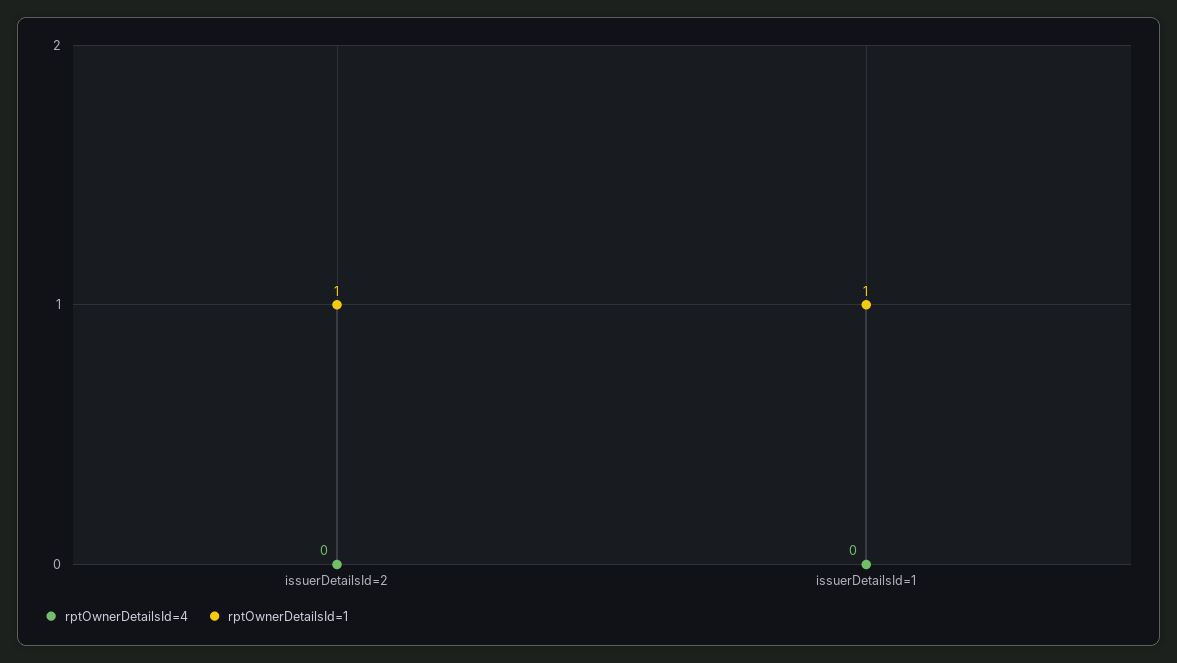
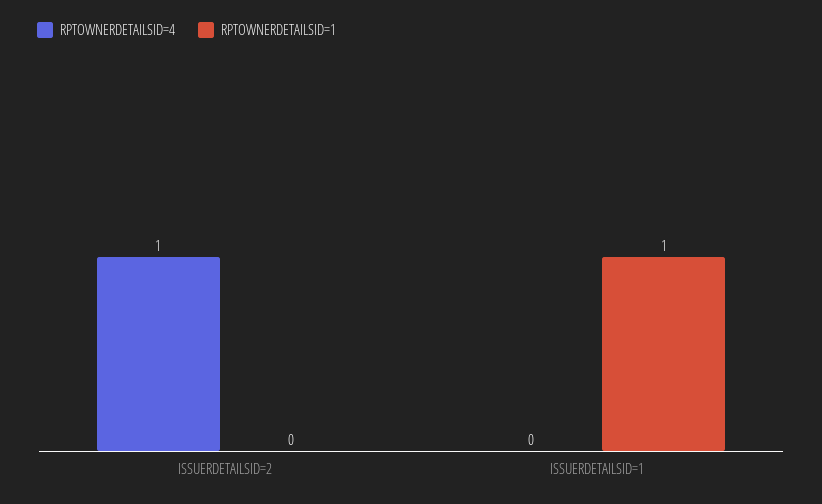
  {
    "rptOwnerDetailsId=4": {
-     "issuerDetailsId=2": 0,
+     "issuerDetailsId=2": 1,
      "issuerDetailsId=1": 0
    },
    "rptOwnerDetailsId=1": {
-     "issuerDetailsId=2": 1,
+     "issuerDetailsId=2": 0,
      "issuerDetailsId=1": 1
    }
  }

